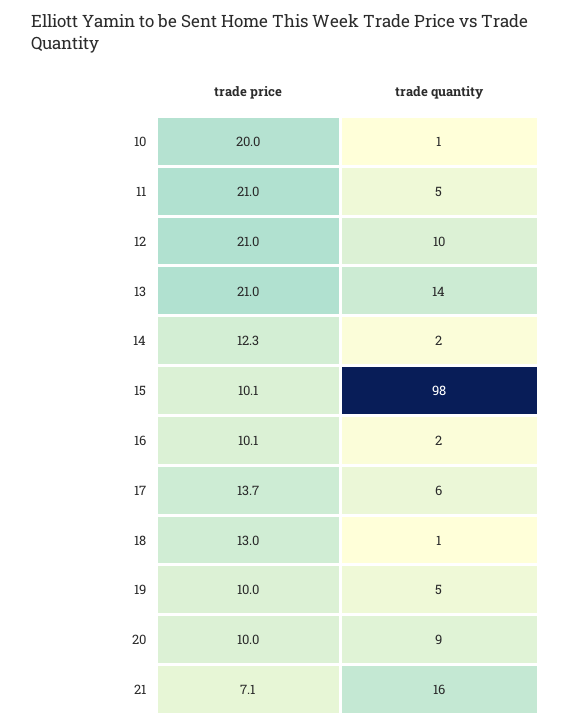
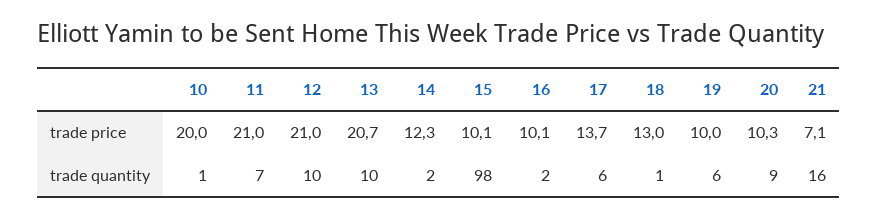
  {
    "trade price": {
      "10": 20,
      "11": 21,
      "12": 21,
-     "13": 21,
+     "13": 20.7,
      "14": 12.3,
      "15": 10.1,
      "16": 10.1,
      "17": 13.7,
      "18": 13,
      "19": 10,
-     "20": 10,
+     "20": 10.3,
      "21": 7.1
    },
    "trade quantity": {
      "10": 1,
-     "11": 5,
+     "11": 7,
      "12": 10,
-     "13": 14,
+     "13": 10,
      "14": 2,
      "15": 98,
      "16": 2,
      "17": 6,
      "18": 1,
-     "19": 5,
+     "19": 6,
      "20": 9,
      "21": 16
    }
  }

